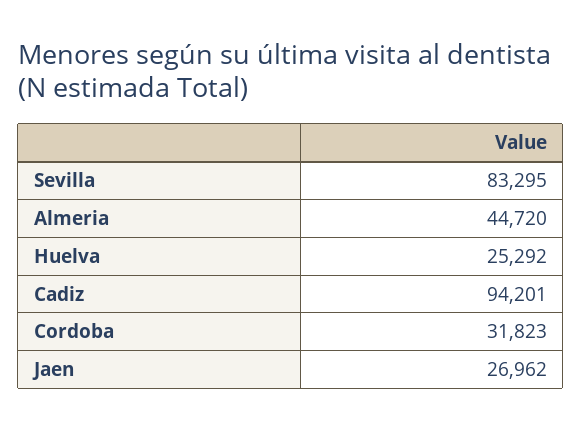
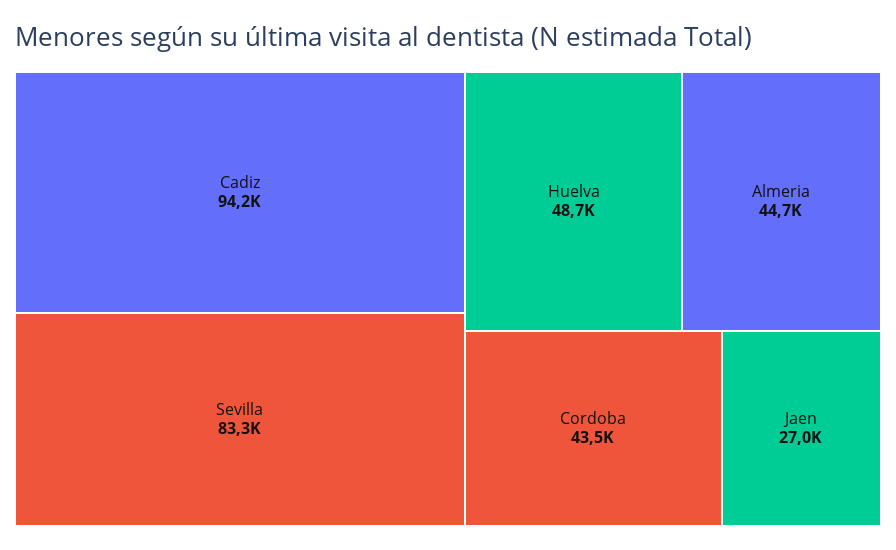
  {
    "Sevilla": 83295,
    "Almeria": 44720,
-   "Huelva": 25292,
+   "Huelva": 48700,
    "Cadiz": 94201,
-   "Cordoba": 31823,
+   "Cordoba": 43500,
    "Jaen": 26962
  }

